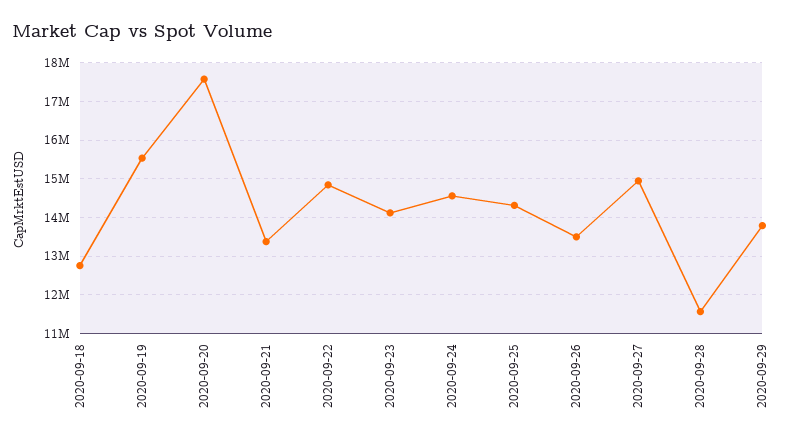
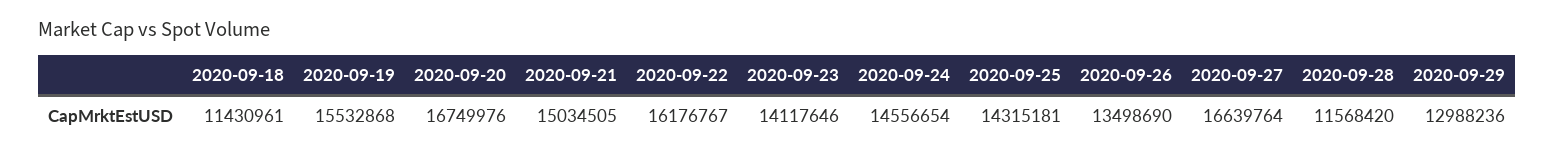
  {
-   "2020-09-18": 12800000,
+   "2020-09-18": 11430961,
    "2020-09-19": 15532868,
-   "2020-09-20": 17600000,
+   "2020-09-20": 16749976,
-   "2020-09-21": 13400000,
+   "2020-09-21": 15034505,
-   "2020-09-22": 14800000,
+   "2020-09-22": 16176767,
    "2020-09-23": 14117646,
    "2020-09-24": 14556654,
    "2020-09-25": 14315181,
    "2020-09-26": 13498690,
-   "2020-09-27": 15000000,
+   "2020-09-27": 16639764,
    "2020-09-28": 11568420,
-   "2020-09-29": 13800000
+   "2020-09-29": 12988236
  }

